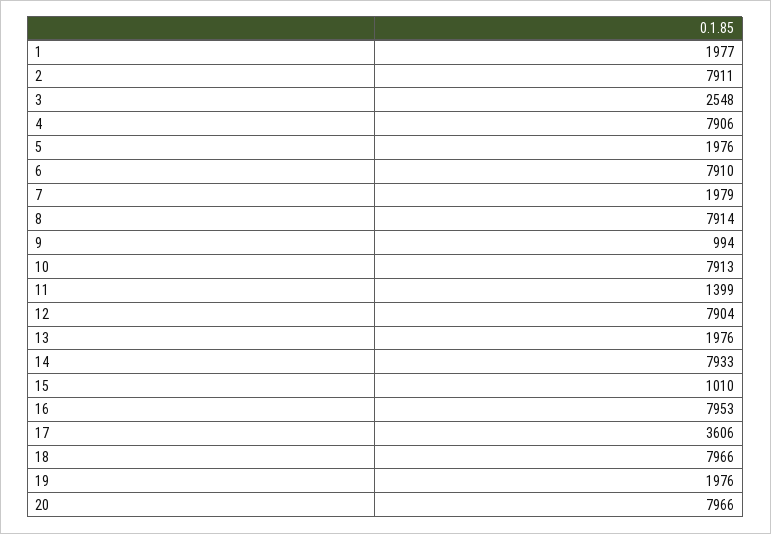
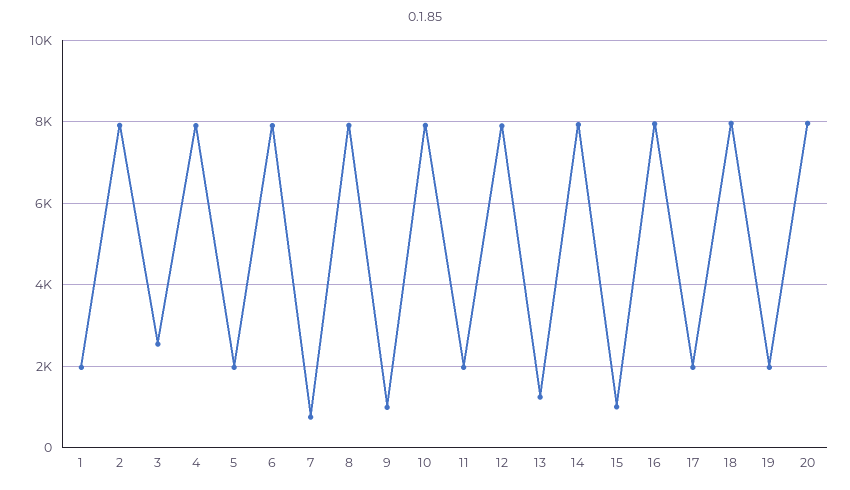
  {
    "1": 1977,
    "2": 7911,
    "3": 2548,
    "4": 7906,
    "5": 1976,
    "6": 7910,
-   "7": 1979,
+   "7": 800,
    "8": 7914,
    "9": 994,
    "10": 7913,
-   "11": 1399,
+   "11": 2000,
    "12": 7904,
-   "13": 1976,
+   "13": 1200,
    "14": 7933,
    "15": 1010,
    "16": 7953,
-   "17": 3606,
+   "17": 2000,
    "18": 7966,
    "19": 1976,
    "20": 7966
  }

